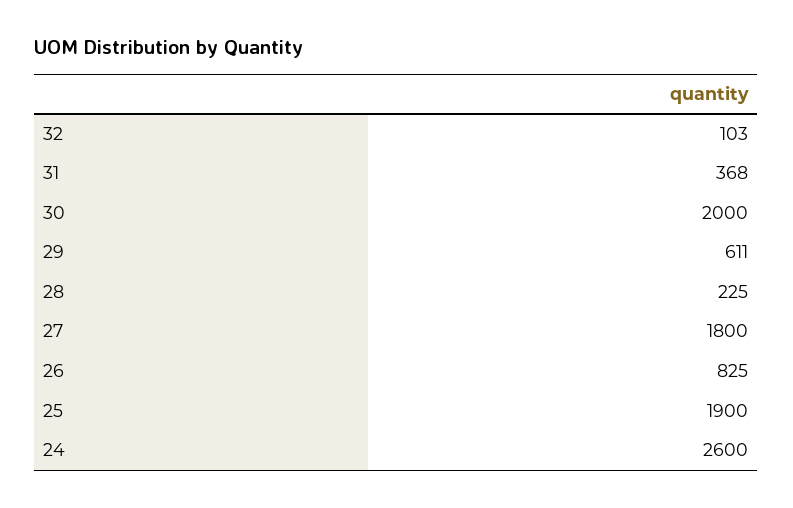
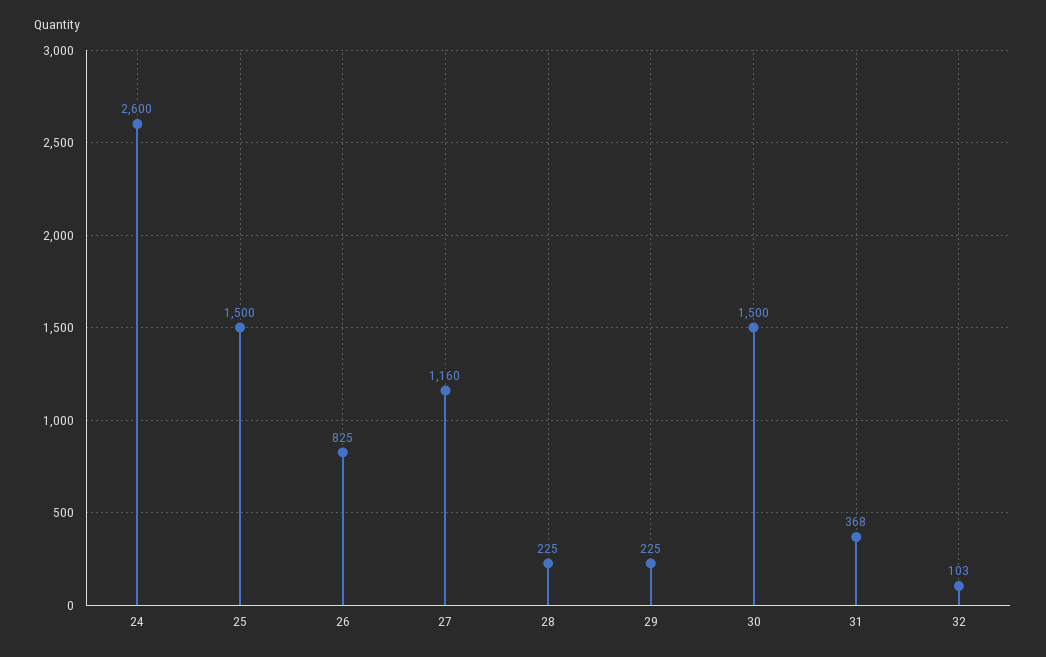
  {
    "32": 103,
    "31": 368,
-   "30": 2000,
+   "30": 1500,
-   "29": 611,
+   "29": 225,
    "28": 225,
-   "27": 1800,
+   "27": 1160,
    "26": 825,
-   "25": 1900,
+   "25": 1500,
    "24": 2600
  }

